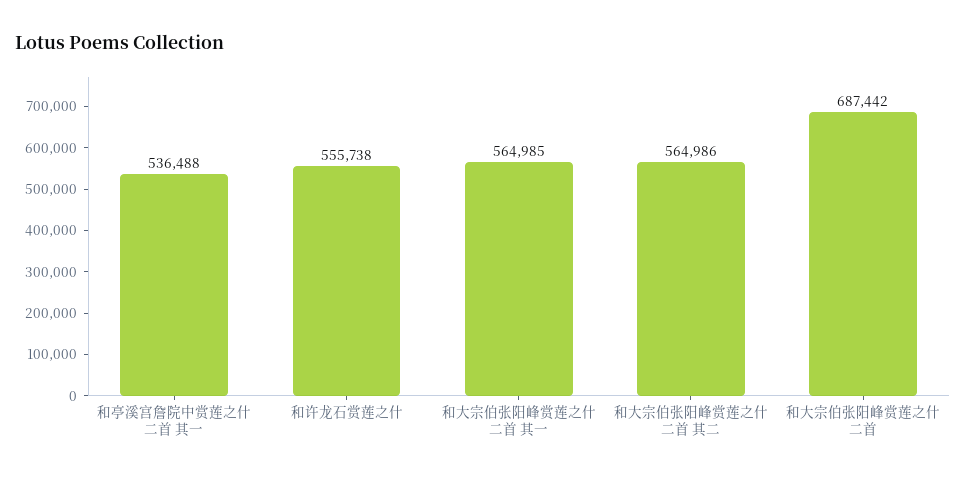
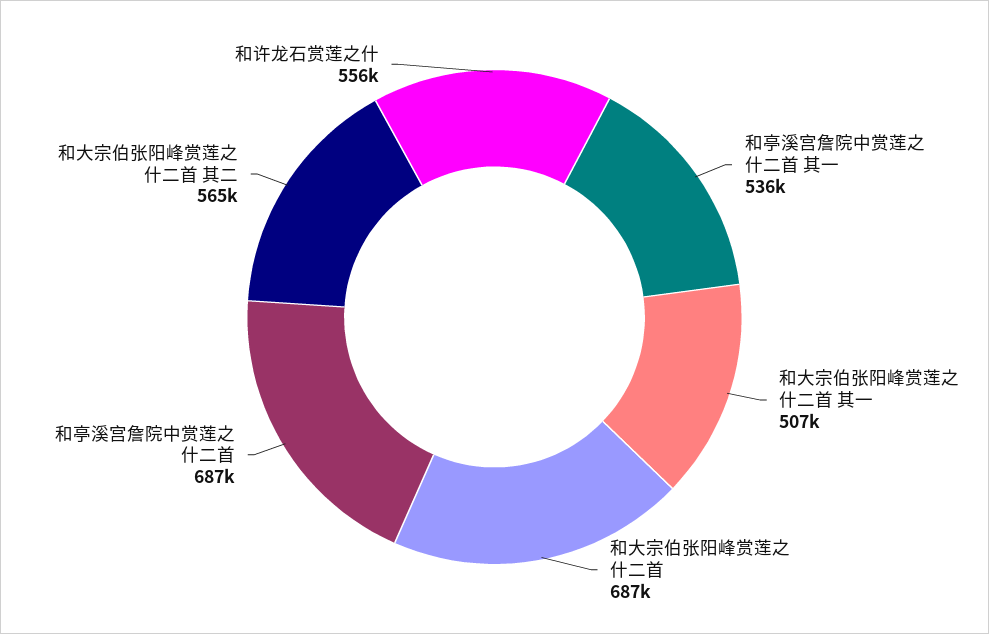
  {
    "和亭溪宫詹院中赏莲之什二首 其一": 536488,
    "和许龙石赏莲之什": 555738,
-   "和大宗伯张阳峰赏莲之什二首 其一": 564985,
+   "和大宗伯张阳峰赏莲之什二首 其一": 507000,
    "和大宗伯张阳峰赏莲之什二首 其二": 564986,
-   "和大宗伯张阳峰赏莲之什二首": 687442
+   "和大宗伯张阳峰赏莲之什二首": 687442,
+   "和亭溪宫詹院中赏莲之什二首": 687000
  }

